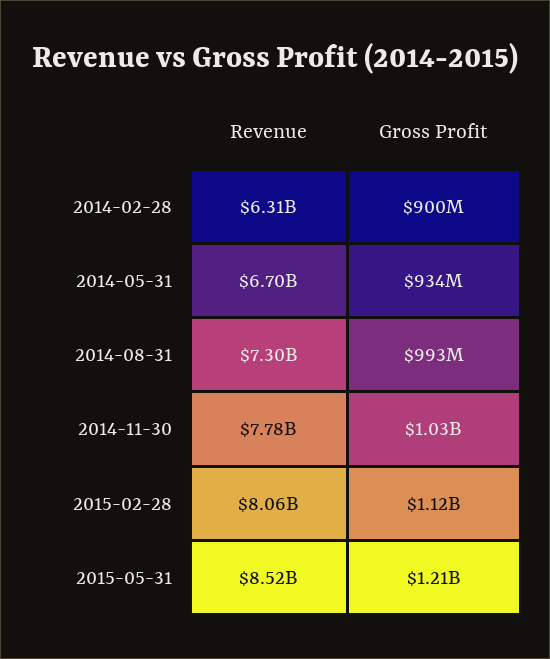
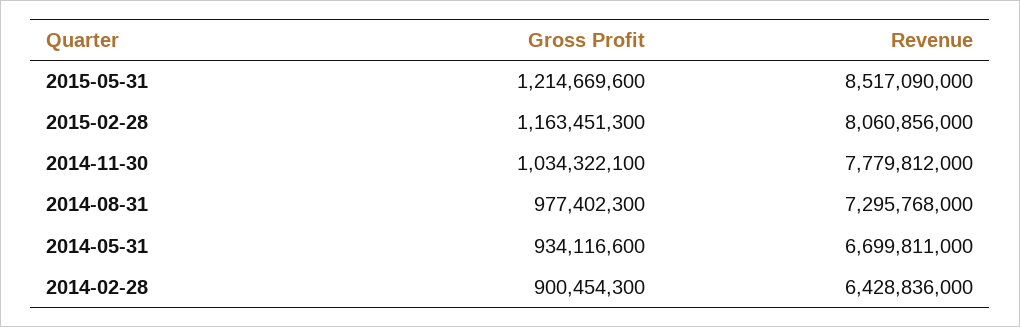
  {
    "Revenue": {
-     "2014-02-28": 6310000000,
+     "2014-02-28": 6428836000,
      "2014-05-31": 6699811000,
      "2014-08-31": 7295768000,
      "2014-11-30": 7779812000,
      "2015-02-28": 8060856000,
      "2015-05-31": 8517090000
    },
    "Gross Profit": {
      "2014-02-28": 900454300,
      "2014-05-31": 934116600,
-     "2014-08-31": 993000000,
+     "2014-08-31": 977402300,
      "2014-11-30": 1034322100,
-     "2015-02-28": 1120000000,
+     "2015-02-28": 1163451300,
      "2015-05-31": 1214669600
    }
  }

